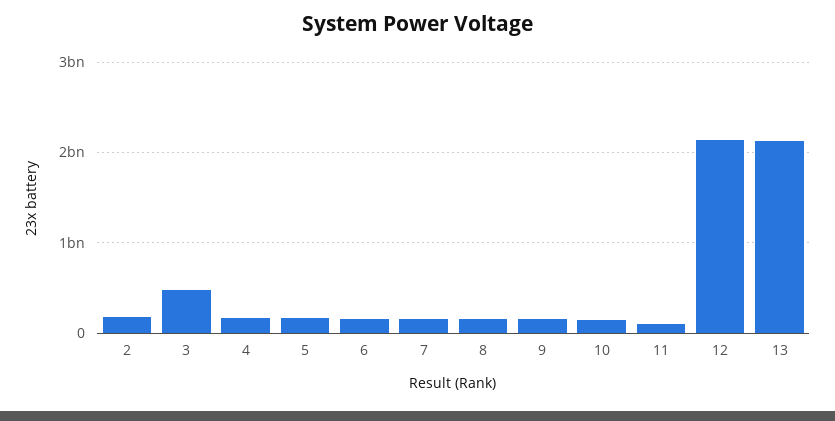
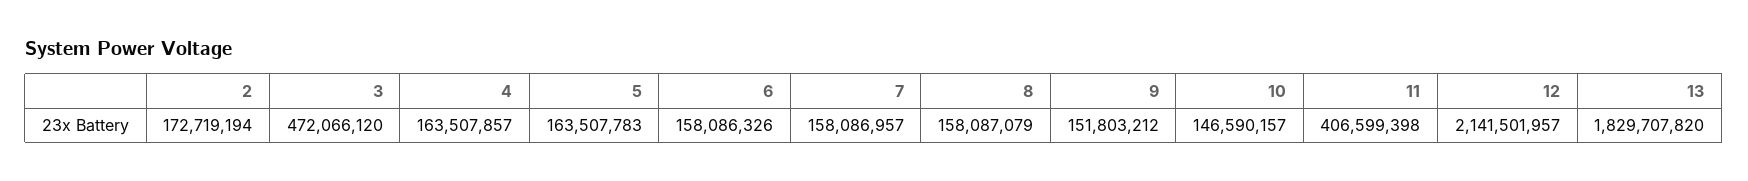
  {
    "2": 172719194,
    "3": 472066120,
    "4": 163507857,
    "5": 163507783,
    "6": 158086326,
    "7": 158086957,
    "8": 158087079,
    "9": 151803212,
    "10": 146590157,
-   "11": 100000000,
+   "11": 406599398,
    "12": 2141501957,
-   "13": 2100000000
+   "13": 1829707820
  }

